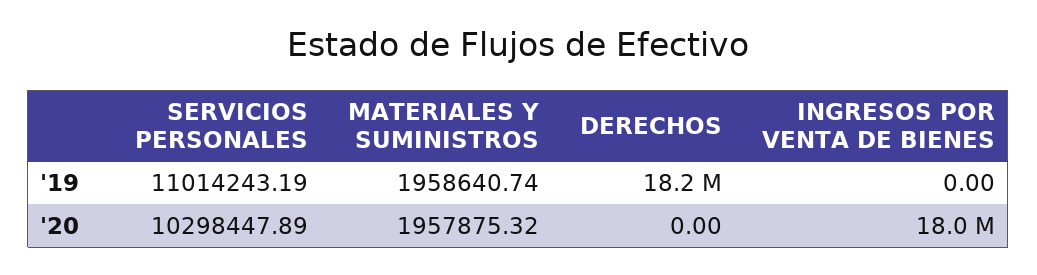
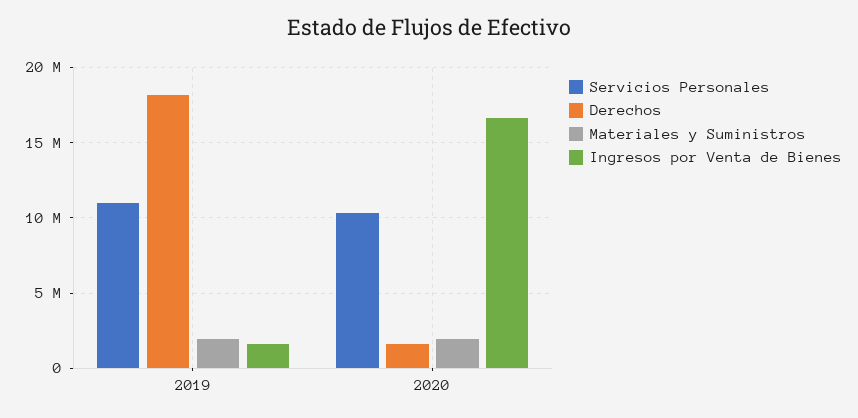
  {
    "SERVICIOS PERSONALES": {
      "'19": 11014243.19,
      "'20": 10298447.89
    },
    "MATERIALES Y SUMINISTROS": {
      "'19": 1958640.74,
      "'20": 1957875.32
    },
    "DERECHOS": {
      "'19": 18200000,
-     "'20": 0
+     "'20": 1500000
    },
    "INGRESOS POR VENTA DE BIENES": {
-     "'19": 0,
+     "'19": 1500000,
-     "'20": 18000000
+     "'20": 16500000
    }
  }

